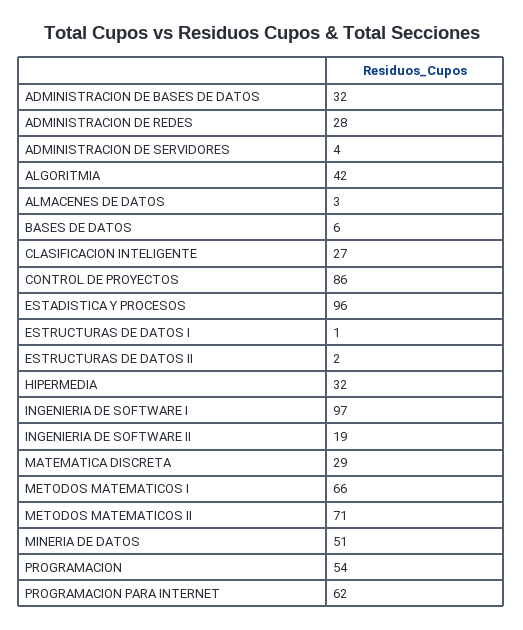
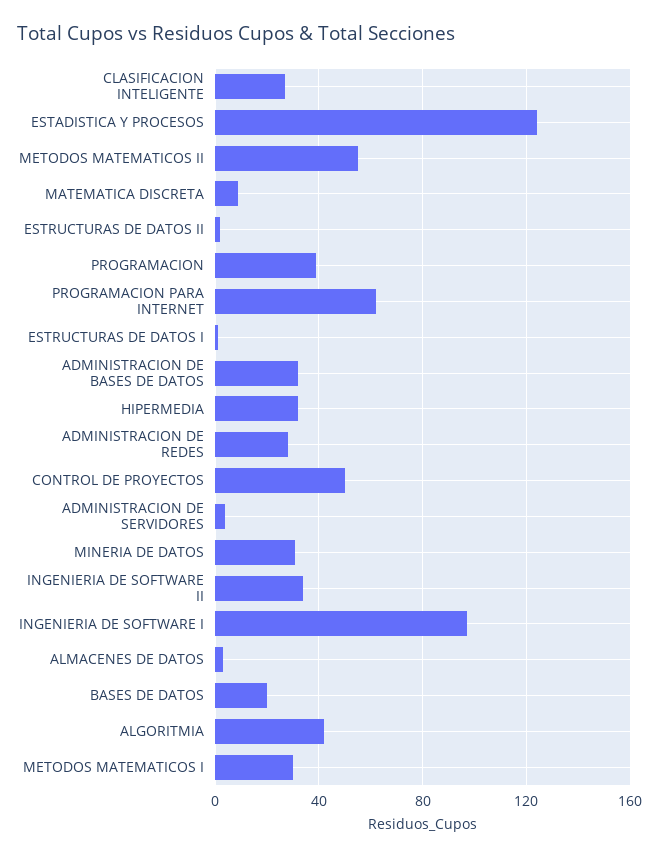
  {
    "ADMINISTRACION DE BASES DE DATOS": 32,
    "ADMINISTRACION DE REDES": 28,
    "ADMINISTRACION DE SERVIDORES": 4,
    "ALGORITMIA": 42,
    "ALMACENES DE DATOS": 3,
-   "BASES DE DATOS": 6,
+   "BASES DE DATOS": 20,
    "CLASIFICACION INTELIGENTE": 27,
-   "CONTROL DE PROYECTOS": 86,
+   "CONTROL DE PROYECTOS": 50,
-   "ESTADISTICA Y PROCESOS": 96,
+   "ESTADISTICA Y PROCESOS": 125,
    "ESTRUCTURAS DE DATOS I": 1,
    "ESTRUCTURAS DE DATOS II": 2,
    "HIPERMEDIA": 32,
    "INGENIERIA DE SOFTWARE I": 97,
-   "INGENIERIA DE SOFTWARE II": 19,
+   "INGENIERIA DE SOFTWARE II": 35,
-   "MATEMATICA DISCRETA": 29,
+   "MATEMATICA DISCRETA": 10,
-   "METODOS MATEMATICOS I": 66,
+   "METODOS MATEMATICOS I": 30,
-   "METODOS MATEMATICOS II": 71,
+   "METODOS MATEMATICOS II": 55,
-   "MINERIA DE DATOS": 51,
+   "MINERIA DE DATOS": 30,
-   "PROGRAMACION": 54,
+   "PROGRAMACION": 40,
    "PROGRAMACION PARA INTERNET": 62
  }

